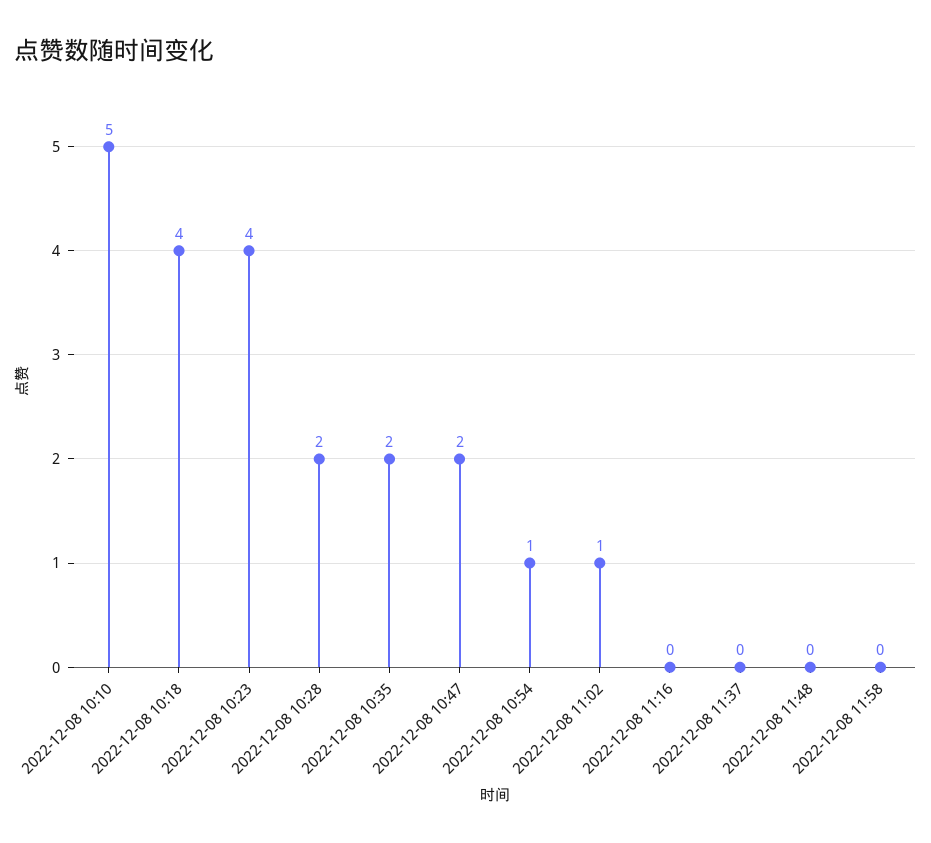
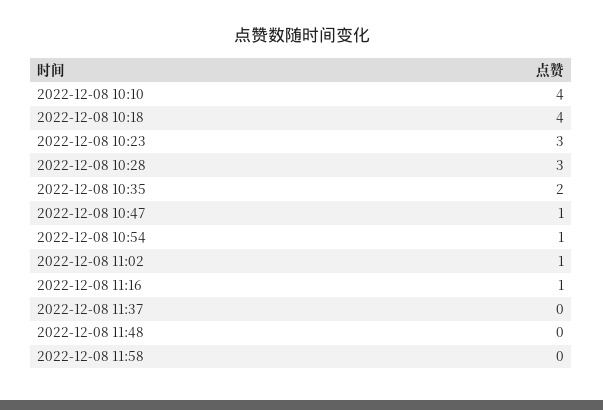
  {
-   "2022-12-08 10:10": 5,
+   "2022-12-08 10:10": 4,
    "2022-12-08 10:18": 4,
-   "2022-12-08 10:23": 4,
+   "2022-12-08 10:23": 3,
-   "2022-12-08 10:28": 2,
+   "2022-12-08 10:28": 3,
    "2022-12-08 10:35": 2,
-   "2022-12-08 10:47": 2,
+   "2022-12-08 10:47": 1,
    "2022-12-08 10:54": 1,
    "2022-12-08 11:02": 1,
-   "2022-12-08 11:16": 0,
+   "2022-12-08 11:16": 1,
    "2022-12-08 11:37": 0,
    "2022-12-08 11:48": 0,
    "2022-12-08 11:58": 0
  }

